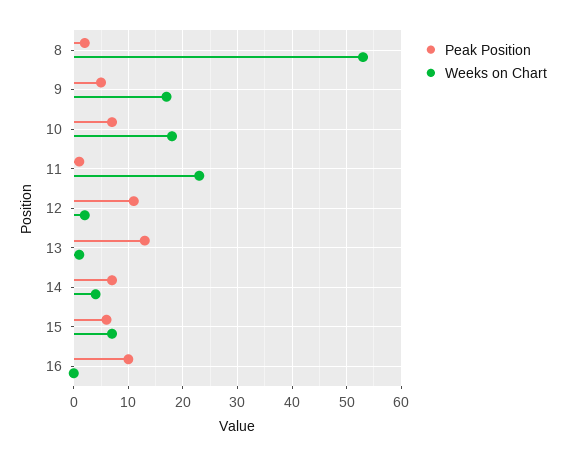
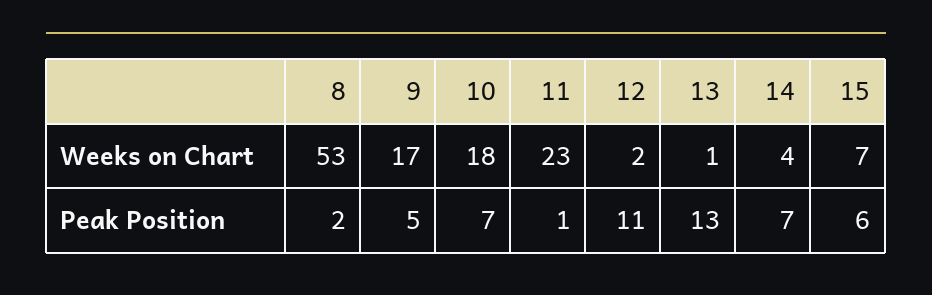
  {
    "Peak Position": {
      "8": 2,
      "9": 5,
      "10": 7,
      "11": 1,
      "12": 11,
      "13": 13,
      "14": 7,
-     "15": 6,
+     "15": 6
-     "16": 10
    },
    "Weeks on Chart": {
      "8": 53,
      "9": 17,
      "10": 18,
      "11": 23,
      "12": 2,
      "13": 1,
      "14": 4,
-     "15": 7,
+     "15": 7
-     "16": 0
    }
  }

